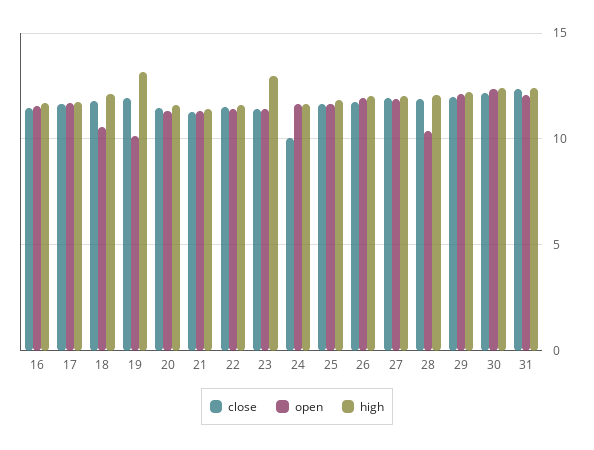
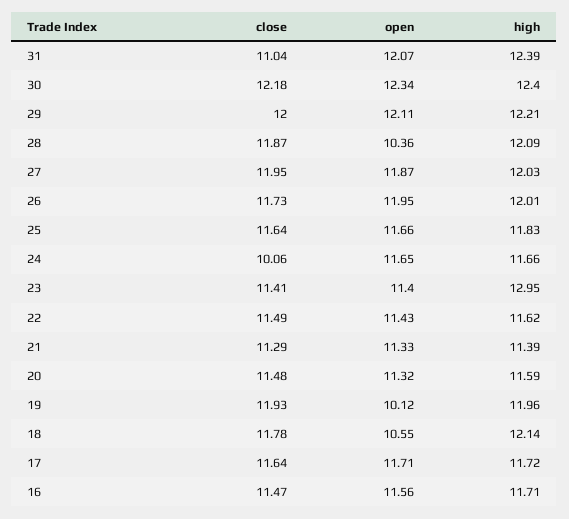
  {
    "close": {
      "16": 11.47,
      "17": 11.64,
      "18": 11.78,
      "19": 11.93,
      "20": 11.48,
      "21": 11.29,
      "22": 11.49,
      "23": 11.41,
      "24": 10.06,
      "25": 11.64,
      "26": 11.73,
      "27": 11.95,
      "28": 11.87,
      "29": 12,
      "30": 12.18,
-     "31": 12.5
+     "31": 11.04
    },
    "open": {
      "16": 11.56,
      "17": 11.71,
      "18": 10.55,
      "19": 10.12,
      "20": 11.32,
      "21": 11.33,
      "22": 11.43,
      "23": 11.4,
      "24": 11.65,
      "25": 11.66,
      "26": 11.95,
      "27": 11.87,
      "28": 10.36,
      "29": 12.11,
      "30": 12.34,
      "31": 12.07
    },
    "high": {
      "16": 11.71,
      "17": 11.72,
      "18": 12.14,
-     "19": 13,
+     "19": 11.96,
      "20": 11.59,
      "21": 11.39,
      "22": 11.62,
      "23": 12.95,
      "24": 11.66,
      "25": 11.83,
      "26": 12.01,
      "27": 12.03,
      "28": 12.09,
      "29": 12.21,
      "30": 12.4,
      "31": 12.39
    }
  }

